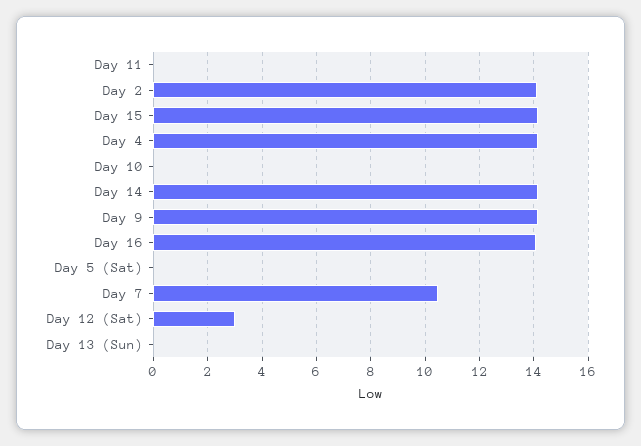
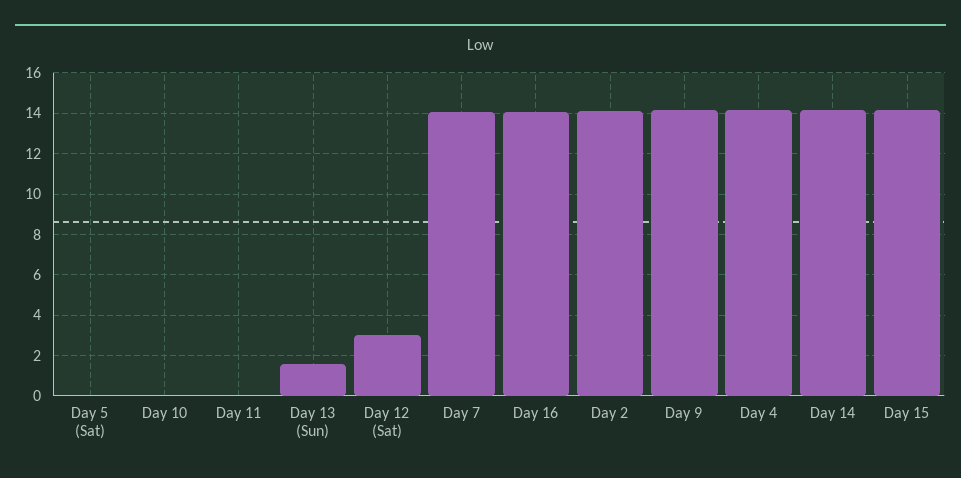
  {
    "Day 11": 0,
    "Day 2": 14,
    "Day 15": 14.25,
    "Day 4": 14.25,
    "Day 10": 0,
    "Day 14": 14.25,
    "Day 9": 14.25,
    "Day 16": 14,
    "Day 5 (Sat)": 0,
-   "Day 7": 10.5,
+   "Day 7": 14,
    "Day 12 (Sat)": 3,
-   "Day 13 (Sun)": 0
+   "Day 13 (Sun)": 1.5
  }

